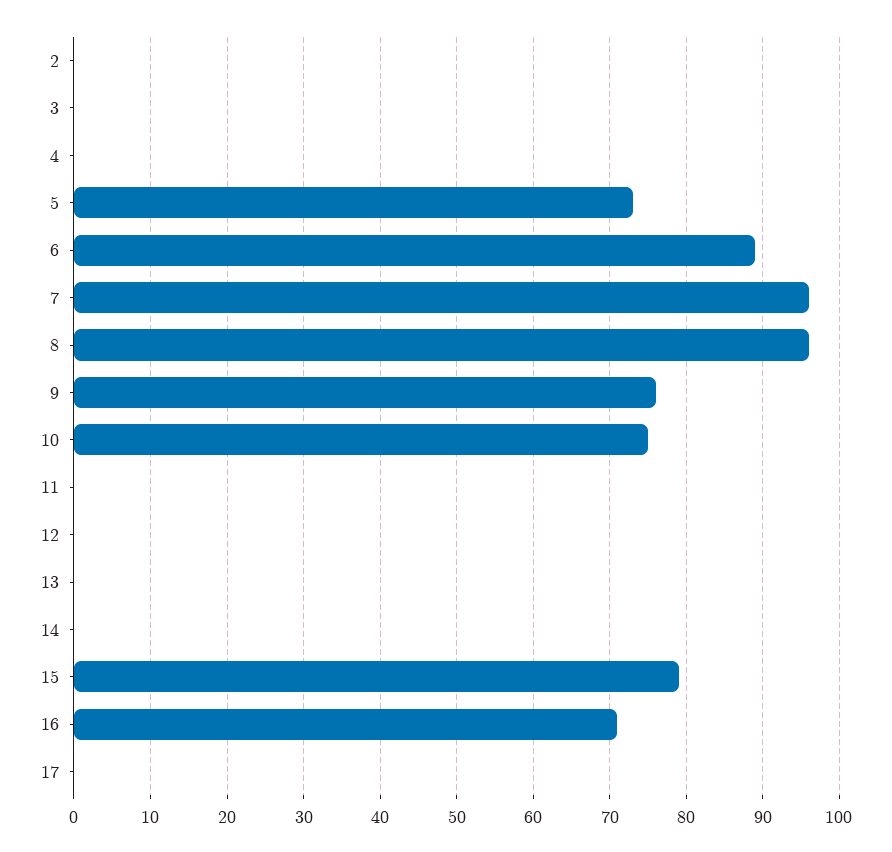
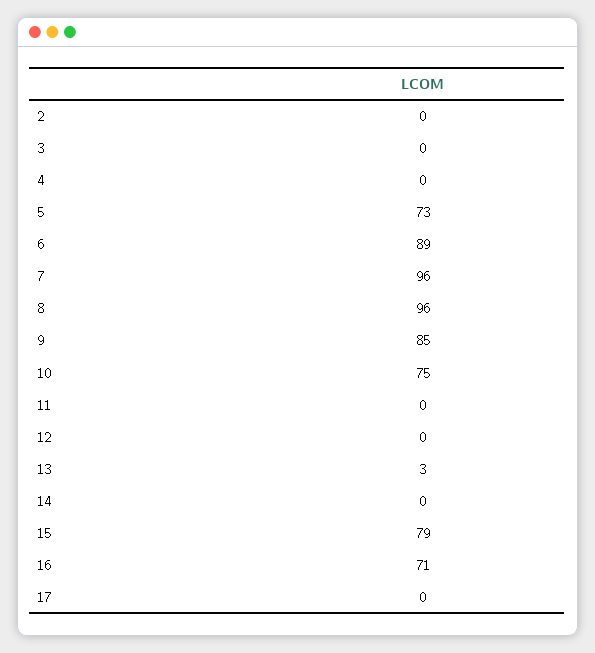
  {
    "2": 0,
    "3": 0,
    "4": 0,
    "5": 73,
    "6": 89,
    "7": 96,
    "8": 96,
-   "9": 76,
+   "9": 85,
    "10": 75,
    "11": 0,
    "12": 0,
-   "13": 0,
+   "13": 3,
    "14": 0,
    "15": 79,
    "16": 71,
    "17": 0
  }

